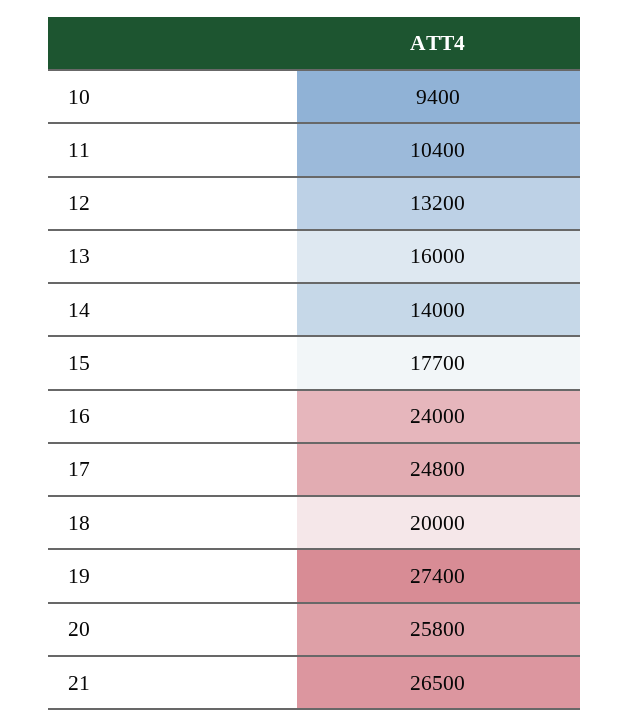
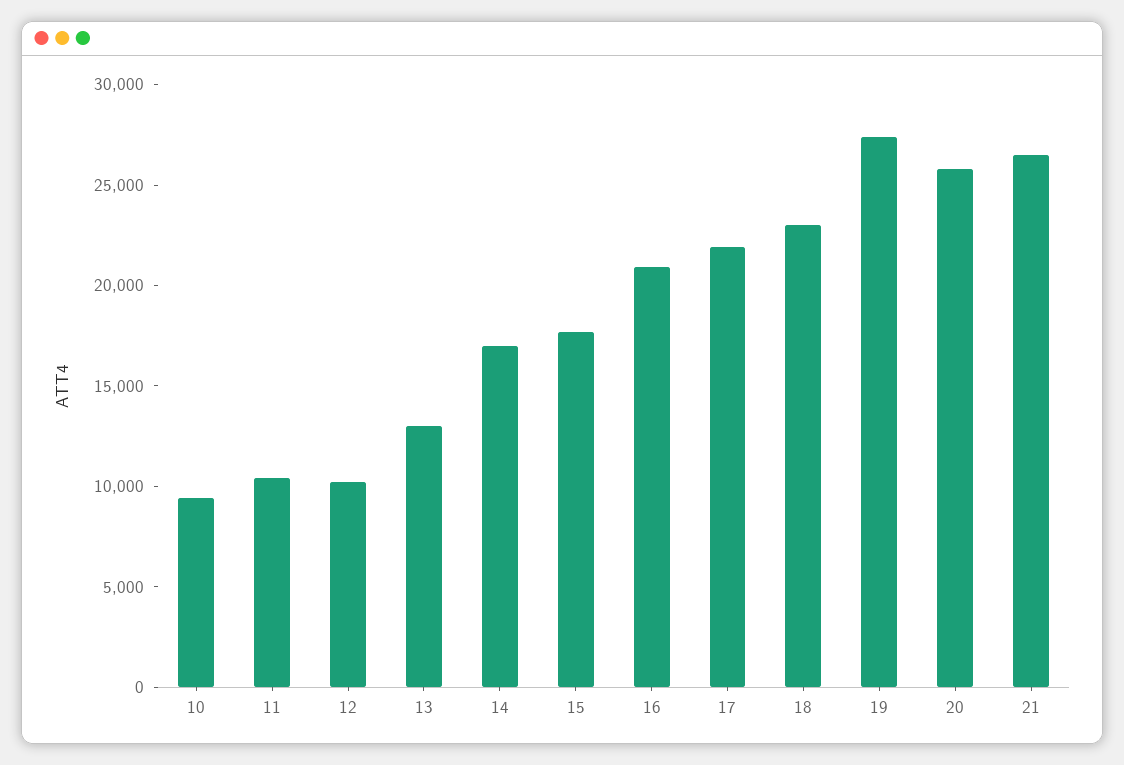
  {
    "10": 9400,
    "11": 10400,
-   "12": 13200,
+   "12": 10000,
-   "13": 16000,
+   "13": 13000,
-   "14": 14000,
+   "14": 17000,
    "15": 17700,
-   "16": 24000,
+   "16": 21000,
-   "17": 24800,
+   "17": 22000,
-   "18": 20000,
+   "18": 23000,
    "19": 27400,
    "20": 25800,
    "21": 26500
  }

